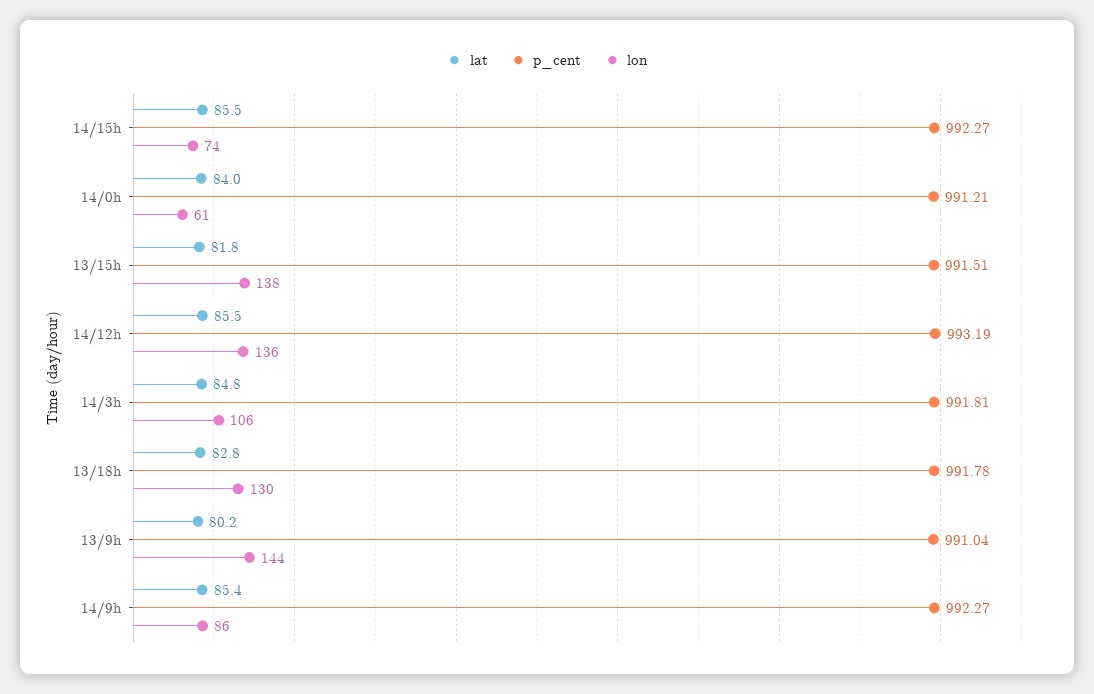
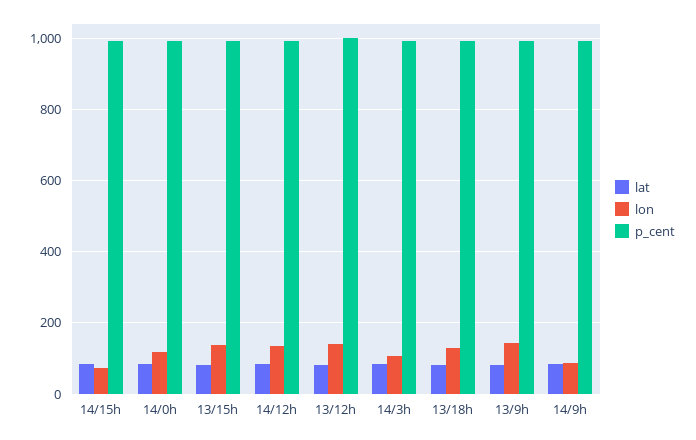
  {
    "lat": {
      "14/15h": 85.5,
      "14/0h": 84,
      "13/15h": 81.8,
      "14/12h": 85.5,
      "14/3h": 84.8,
      "13/18h": 82.8,
      "13/9h": 80.2,
-     "14/9h": 85.4
+     "14/9h": 85.4,
+     "13/12h": 80
    },
    "p_cent": {
      "14/15h": 992.27,
      "14/0h": 991.21,
      "13/15h": 991.51,
      "14/12h": 993.19,
      "14/3h": 991.81,
      "13/18h": 991.78,
      "13/9h": 991.04,
-     "14/9h": 992.27
+     "14/9h": 992.27,
+     "13/12h": 1000
    },
    "lon": {
      "14/15h": 74,
-     "14/0h": 61,
+     "14/0h": 120,
      "13/15h": 138,
      "14/12h": 136,
      "14/3h": 106,
      "13/18h": 130,
      "13/9h": 144,
-     "14/9h": 86
+     "14/9h": 86,
+     "13/12h": 140
    }
  }

